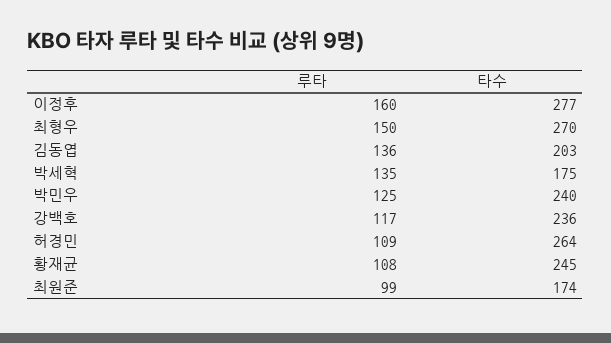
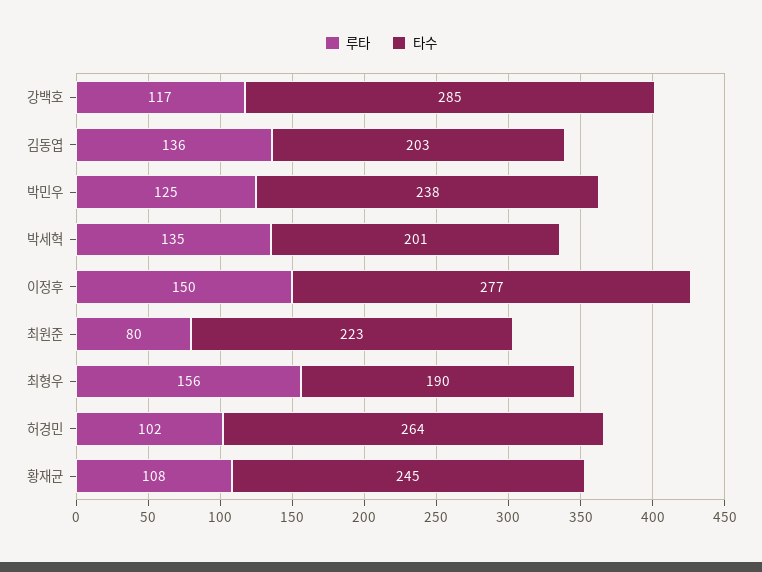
  {
    "루타": {
-     "이정후": 160,
+     "이정후": 150,
-     "최형우": 150,
+     "최형우": 156,
      "김동엽": 136,
      "박세혁": 135,
      "박민우": 125,
      "강백호": 117,
-     "허경민": 109,
+     "허경민": 102,
      "황재균": 108,
-     "최원준": 99
+     "최원준": 80
    },
    "타수": {
      "이정후": 277,
-     "최형우": 270,
+     "최형우": 190,
      "김동엽": 203,
-     "박세혁": 175,
+     "박세혁": 201,
-     "박민우": 240,
+     "박민우": 238,
-     "강백호": 236,
+     "강백호": 285,
      "허경민": 264,
      "황재균": 245,
-     "최원준": 174
+     "최원준": 223
    }
  }

